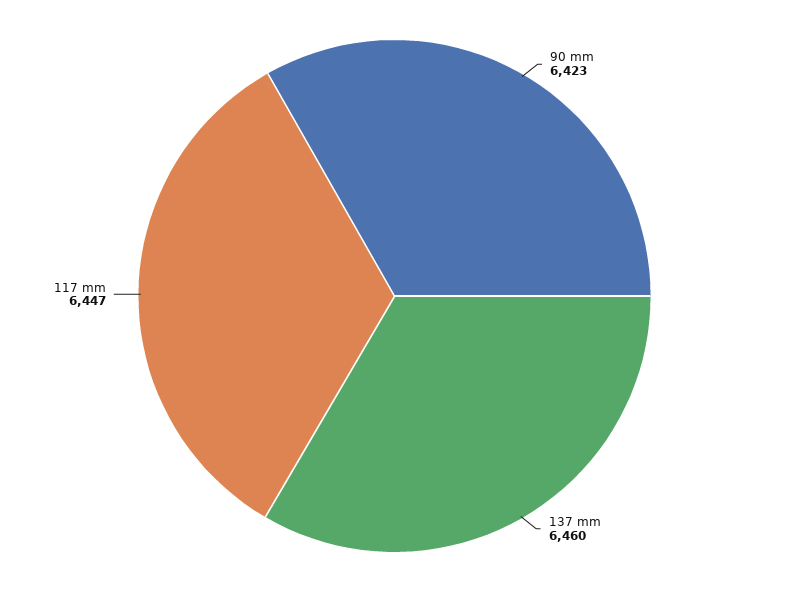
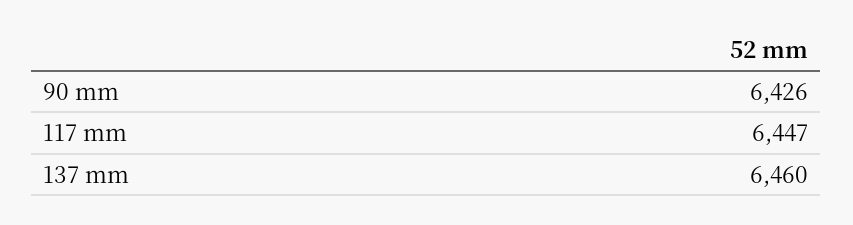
  {
-   "90 mm": 6423,
+   "90 mm": 6426,
    "137 mm": 6460,
    "117 mm": 6447
  }

